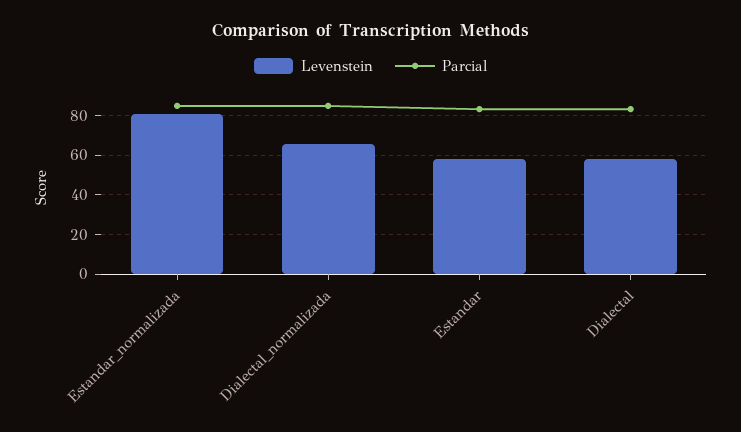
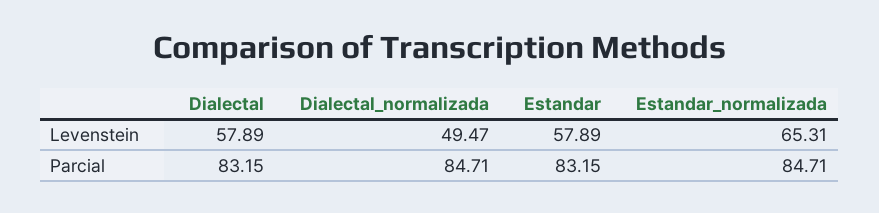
  {
    "Levenstein": {
-     "Estandar_normalizada": 80,
+     "Estandar_normalizada": 65.31,
-     "Dialectal_normalizada": 65,
+     "Dialectal_normalizada": 49.47,
      "Estandar": 57.89,
      "Dialectal": 57.89
    },
    "Parcial": {
      "Estandar_normalizada": 84.71,
      "Dialectal_normalizada": 84.71,
      "Estandar": 83.15,
      "Dialectal": 83.15
    }
  }

